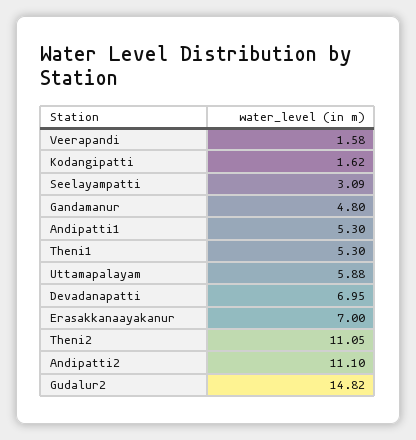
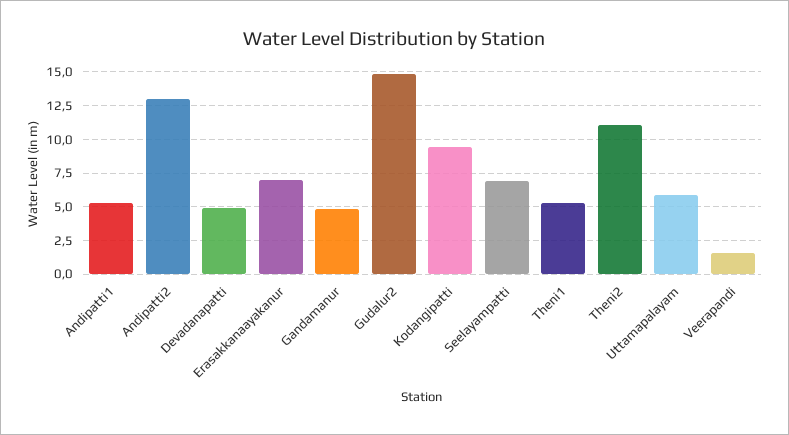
  {
    "Veerapandi": 1.58,
-   "Kodangipatti": 1.62,
+   "Kodangipatti": 9.5,
-   "Seelayampatti": 3.09,
+   "Seelayampatti": 7,
    "Gandamanur": 4.8,
    "Andipatti1": 5.3,
    "Theni1": 5.3,
    "Uttamapalayam": 5.88,
-   "Devadanapatti": 6.95,
+   "Devadanapatti": 5,
    "Erasakkanaayakanur": 7,
    "Theni2": 11.05,
-   "Andipatti2": 11.1,
+   "Andipatti2": 13,
    "Gudalur2": 14.82
  }

